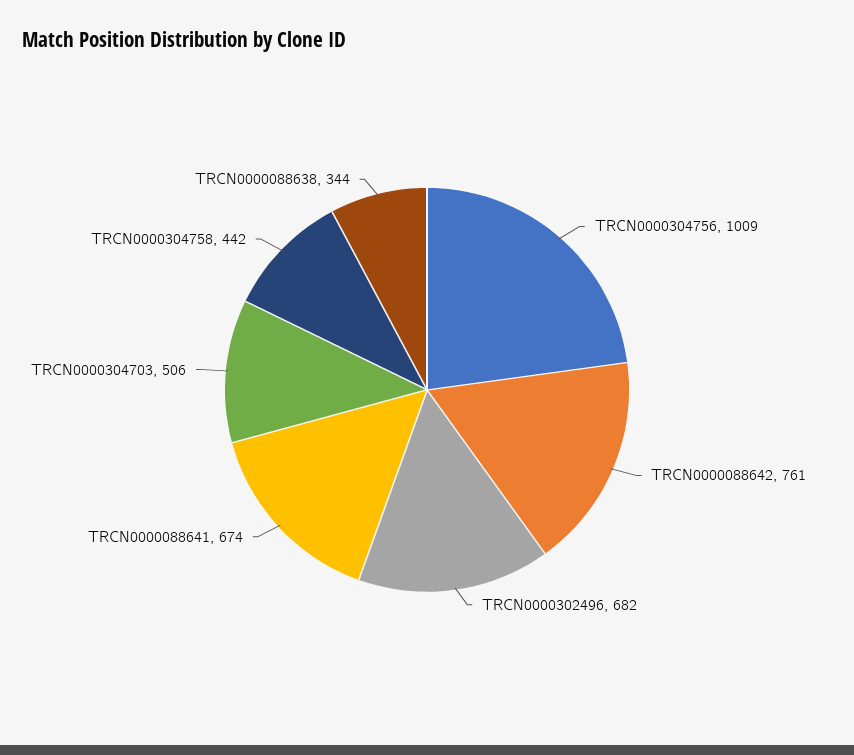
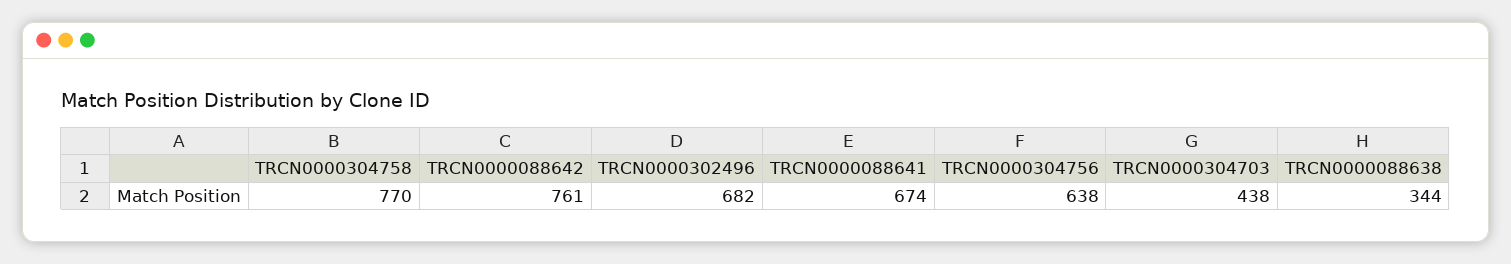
  {
-   "TRCN0000304756": 1009,
+   "TRCN0000304756": 638,
    "TRCN0000088642": 761,
    "TRCN0000302496": 682,
    "TRCN0000088641": 674,
-   "TRCN0000304703": 506,
+   "TRCN0000304703": 438,
-   "TRCN0000304758": 442,
+   "TRCN0000304758": 770,
    "TRCN0000088638": 344
  }

